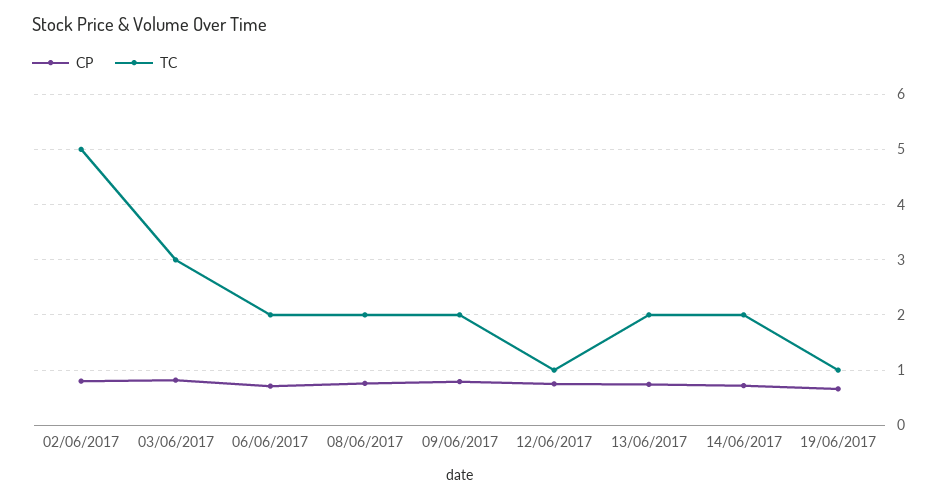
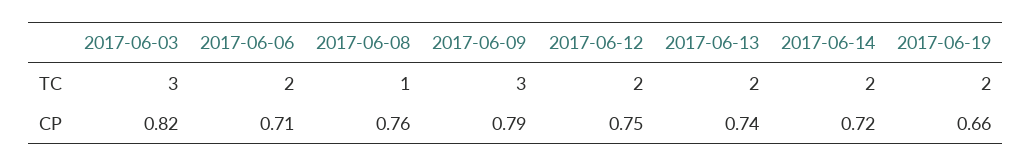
  {
    "CP": {
-     "02/06/2017": 0.8,
      "03/06/2017": 0.82,
      "06/06/2017": 0.71,
      "08/06/2017": 0.76,
      "09/06/2017": 0.79,
      "12/06/2017": 0.75,
      "13/06/2017": 0.74,
      "14/06/2017": 0.72,
      "19/06/2017": 0.66
    },
    "TC": {
-     "02/06/2017": 5,
      "03/06/2017": 3,
      "06/06/2017": 2,
-     "08/06/2017": 2,
+     "08/06/2017": 1,
-     "09/06/2017": 2,
+     "09/06/2017": 3,
-     "12/06/2017": 1,
+     "12/06/2017": 2,
      "13/06/2017": 2,
      "14/06/2017": 2,
-     "19/06/2017": 1
+     "19/06/2017": 2
    }
  }

